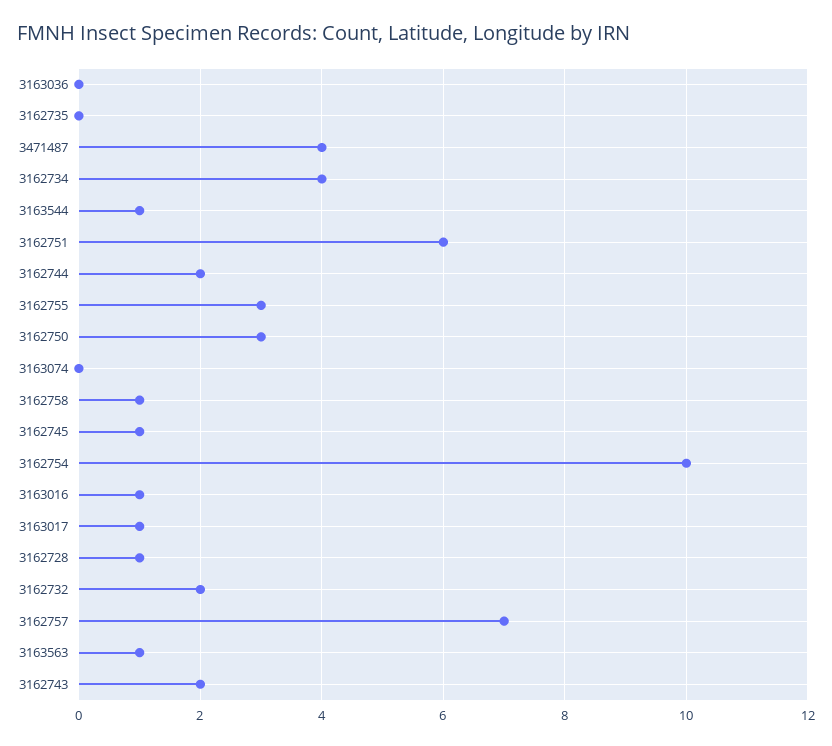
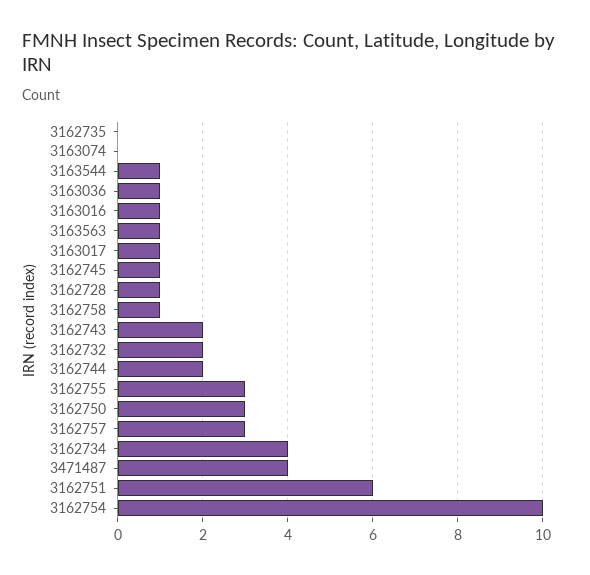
  {
-   "3163036": 0,
+   "3163036": 1,
    "3162735": 0,
    "3471487": 4,
    "3162734": 4,
    "3163544": 1,
    "3162751": 6,
    "3162744": 2,
    "3162755": 3,
    "3162750": 3,
    "3163074": 0,
    "3162758": 1,
    "3162745": 1,
    "3162754": 10,
    "3163016": 1,
    "3163017": 1,
    "3162728": 1,
    "3162732": 2,
-   "3162757": 7,
+   "3162757": 3,
    "3163563": 1,
    "3162743": 2
  }

